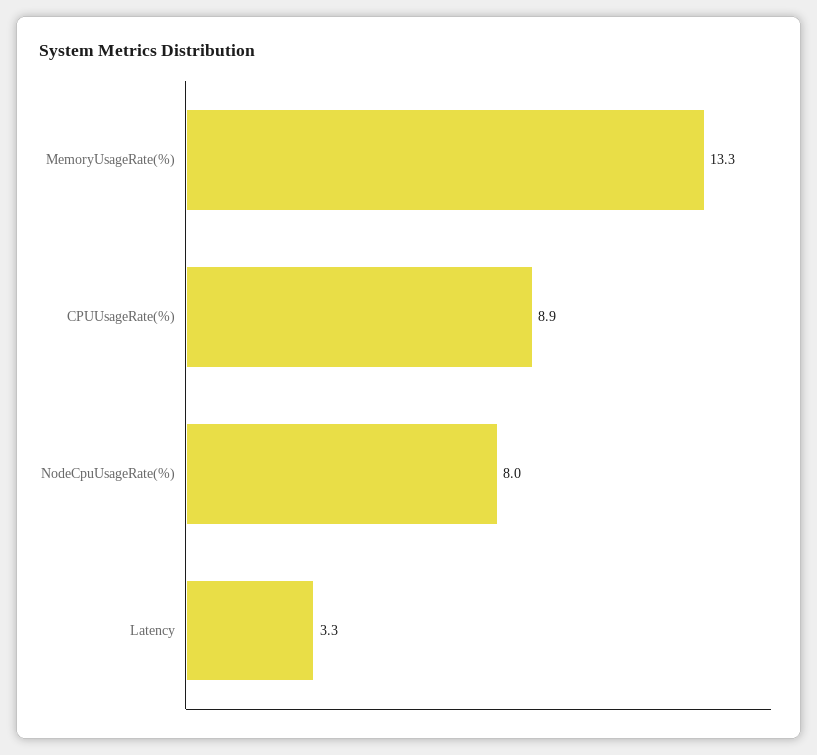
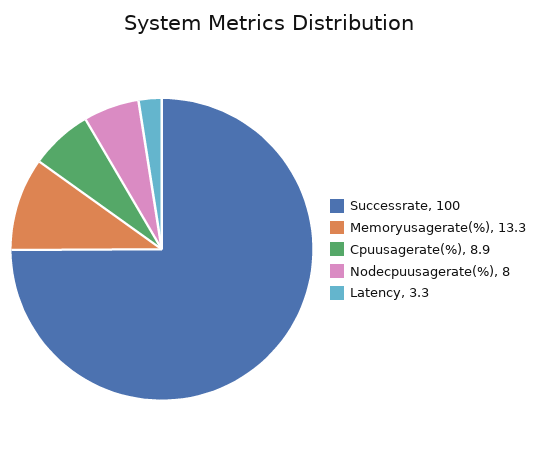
  {
    "MemoryUsageRate(%)": 13.3,
    "CPUUsageRate(%)": 8.9,
    "NodeCpuUsageRate(%)": 8,
-   "Latency": 3.3
+   "Latency": 3.3,
+   "Successrate": 100
  }

